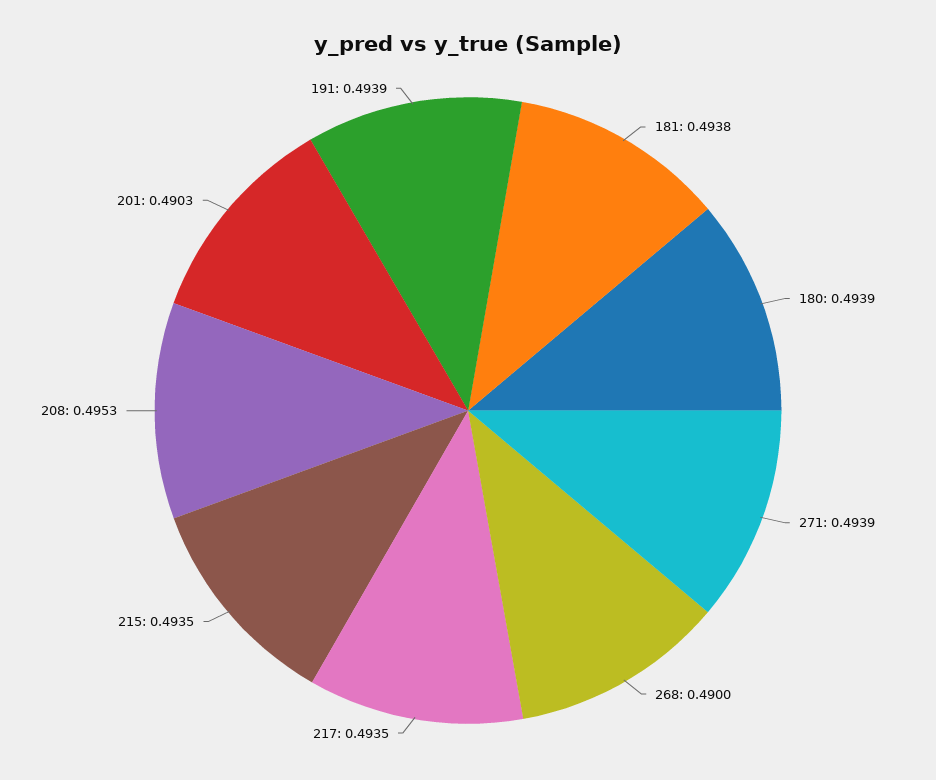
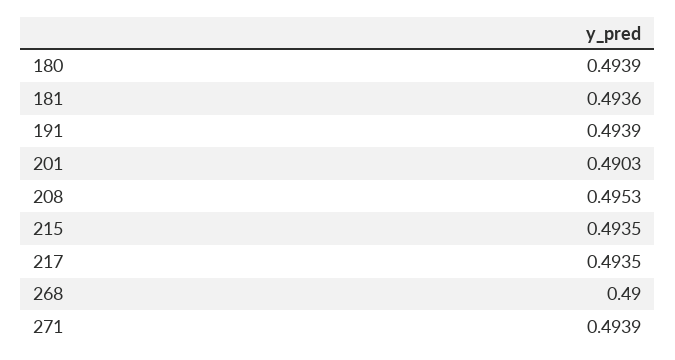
  {
-   "181": 0.4938,
+   "181": 0.4936,
    "180": 0.4939,
    "271": 0.4939,
    "268": 0.49,
    "217": 0.4935,
    "215": 0.4935,
    "208": 0.4953,
    "201": 0.4903,
    "191": 0.4939
  }

